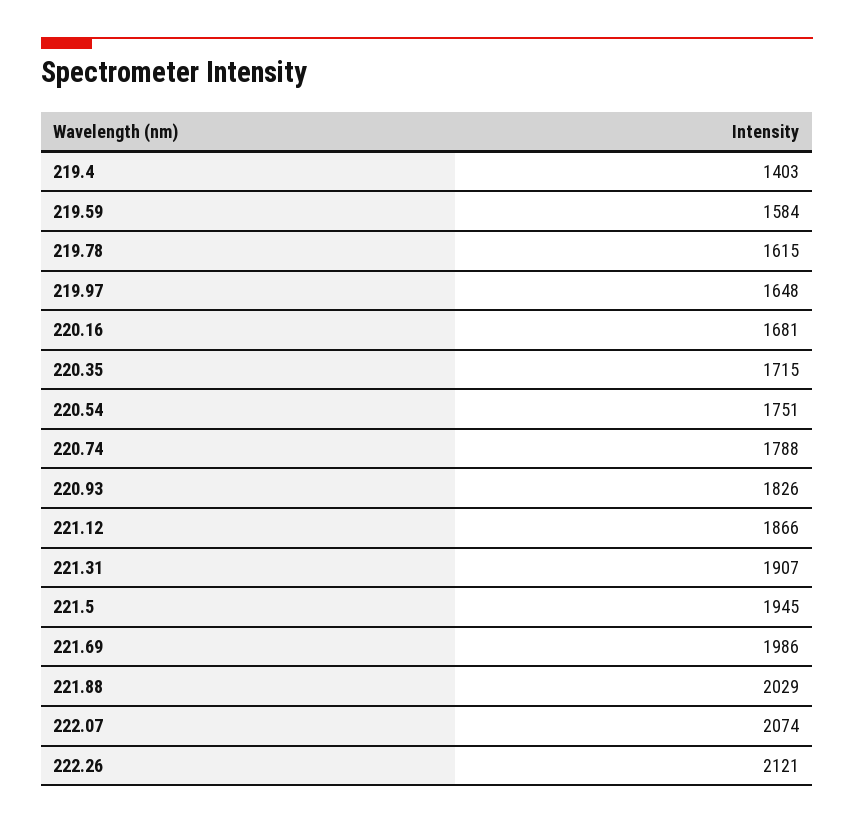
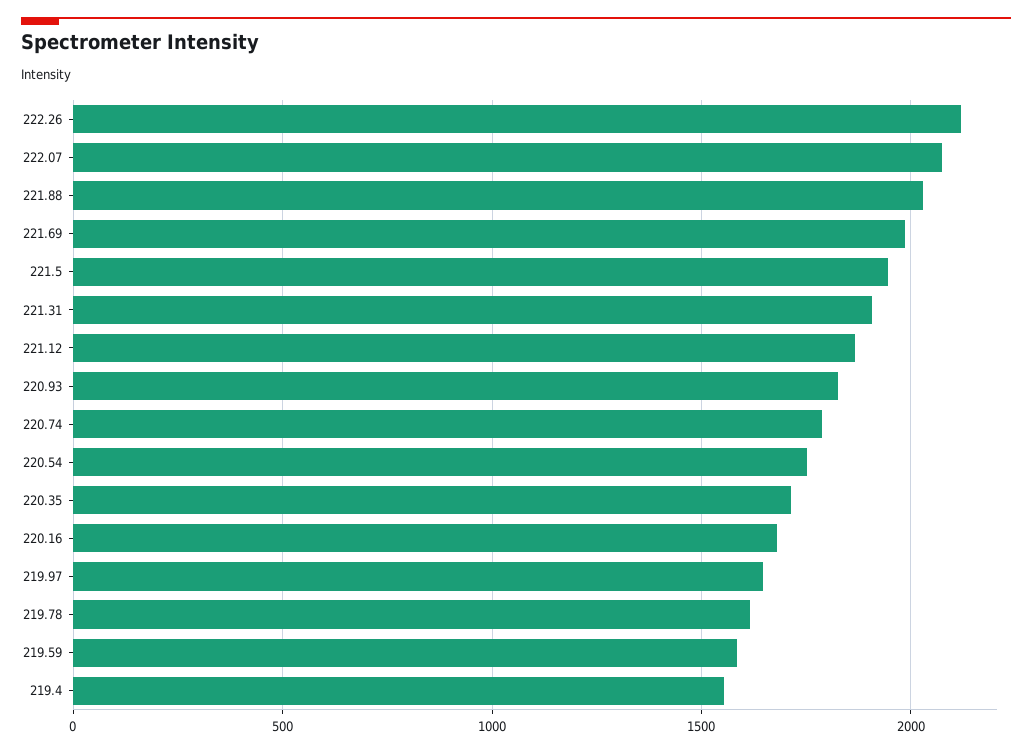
  {
-   "219.4": 1403,
+   "219.4": 1550,
    "219.59": 1584,
    "219.78": 1615,
    "219.97": 1648,
    "220.16": 1681,
    "220.35": 1715,
    "220.54": 1751,
    "220.74": 1788,
    "220.93": 1826,
    "221.12": 1866,
    "221.31": 1907,
    "221.5": 1945,
    "221.69": 1986,
    "221.88": 2029,
    "222.07": 2074,
    "222.26": 2121
  }

